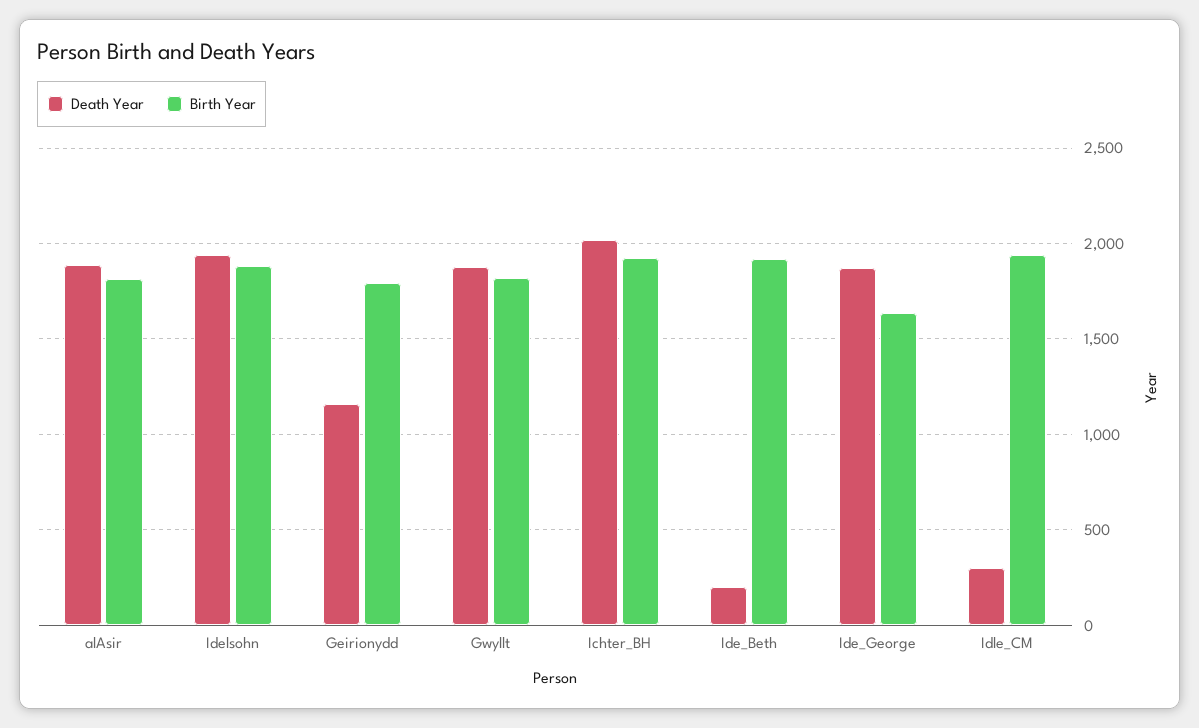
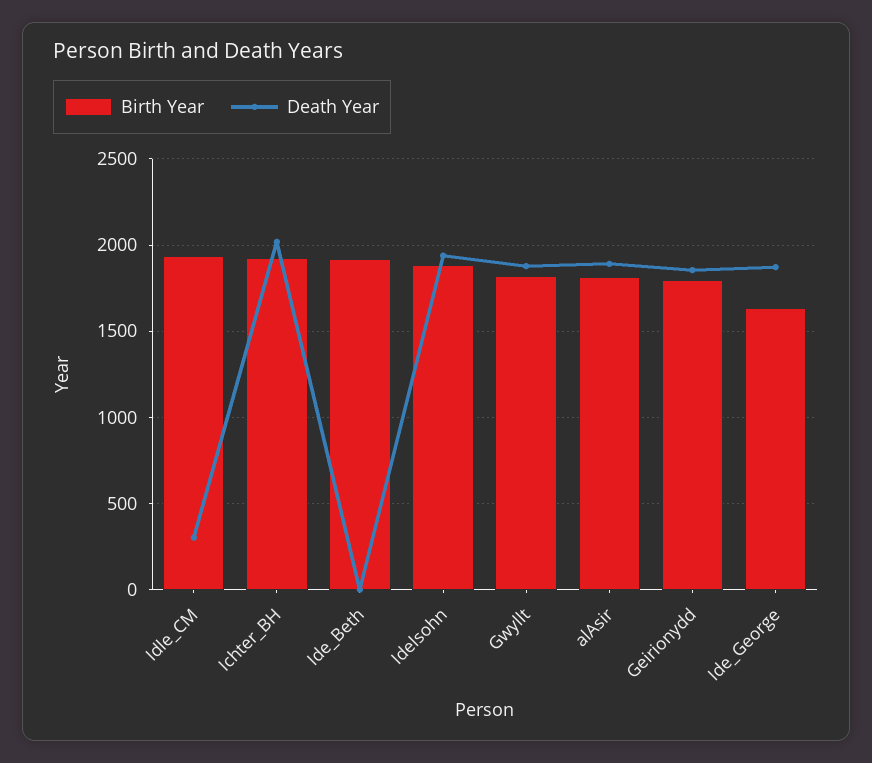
  {
    "Death Year": {
      "alAsir": 1900,
      "Idelsohn": 1950,
-     "Geirionydd": 1150,
+     "Geirionydd": 1850,
      "Gwyllt": 1900,
      "Ichter_BH": 2000,
-     "Ide_Beth": 200,
+     "Ide_Beth": 0,
      "Ide_George": 1850,
      "Idle_CM": 300
    },
    "Birth Year": {
      "alAsir": 1800,
      "Idelsohn": 1900,
      "Geirionydd": 1800,
      "Gwyllt": 1800,
      "Ichter_BH": 1950,
      "Ide_Beth": 1900,
      "Ide_George": 1650,
      "Idle_CM": 1950
    }
  }

